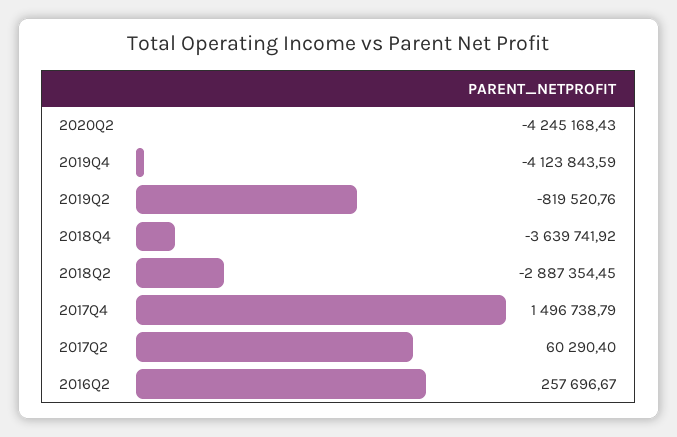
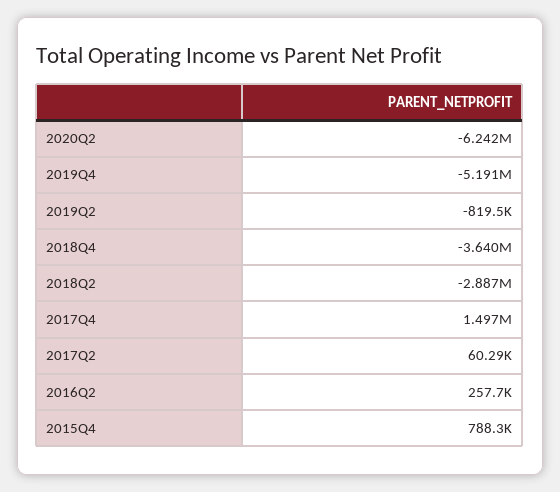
  {
-   "2020Q2": -4245168.43,
+   "2020Q2": -6242000,
-   "2019Q4": -4123843.59,
+   "2019Q4": -5191000,
    "2019Q2": -819520.76,
    "2018Q4": -3639741.92,
    "2018Q2": -2887354.45,
    "2017Q4": 1496738.79,
    "2017Q2": 60290.4,
-   "2016Q2": 257696.67
+   "2016Q2": 257696.67,
+   "2015Q4": 788300
  }

